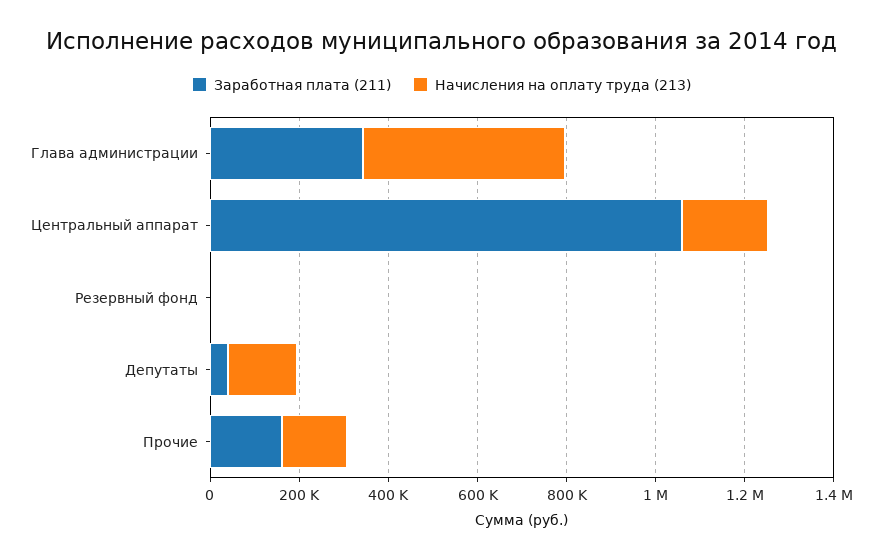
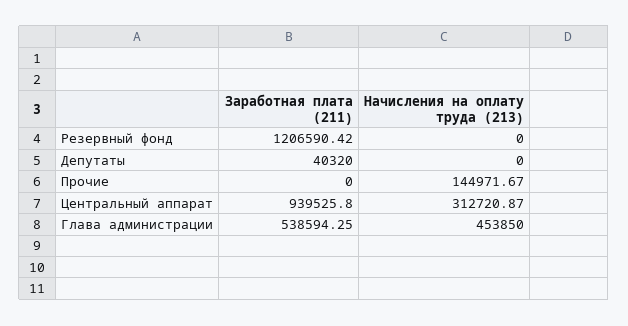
  {
    "Заработная плата (211)": {
-     "Глава администрации": 350000,
+     "Глава администрации": 538594.25,
-     "Центральный аппарат": 1050000,
+     "Центральный аппарат": 939525.8,
-     "Резервный фонд": 0,
+     "Резервный фонд": 1206590.42,
      "Депутаты": 40320,
-     "Прочие": 150000
+     "Прочие": 0
    },
    "Начисления на оплату труда (213)": {
      "Глава администрации": 453850,
-     "Центральный аппарат": 200000,
+     "Центральный аппарат": 312720.87,
      "Резервный фонд": 0,
-     "Депутаты": 150000,
+     "Депутаты": 0,
      "Прочие": 144971.67
    }
  }

